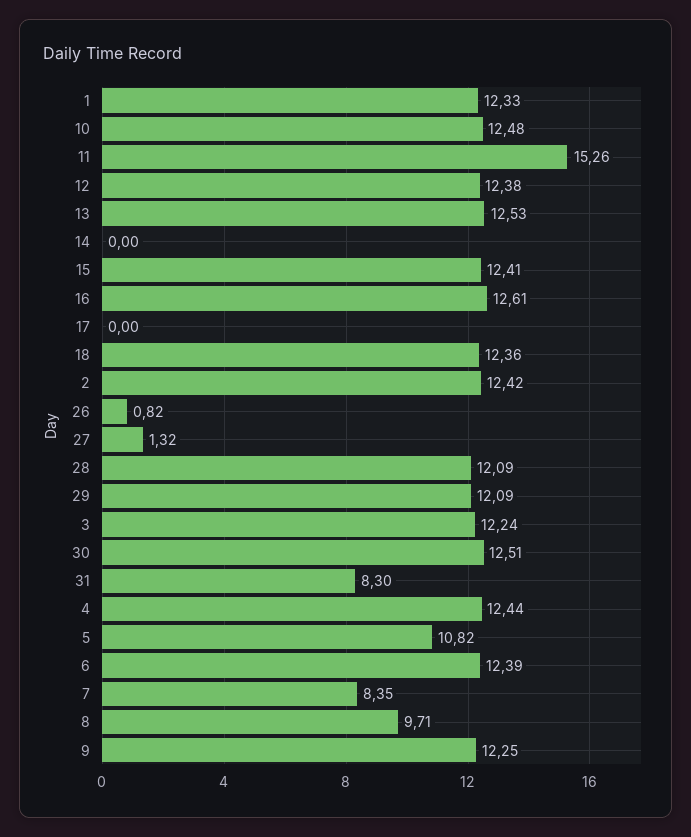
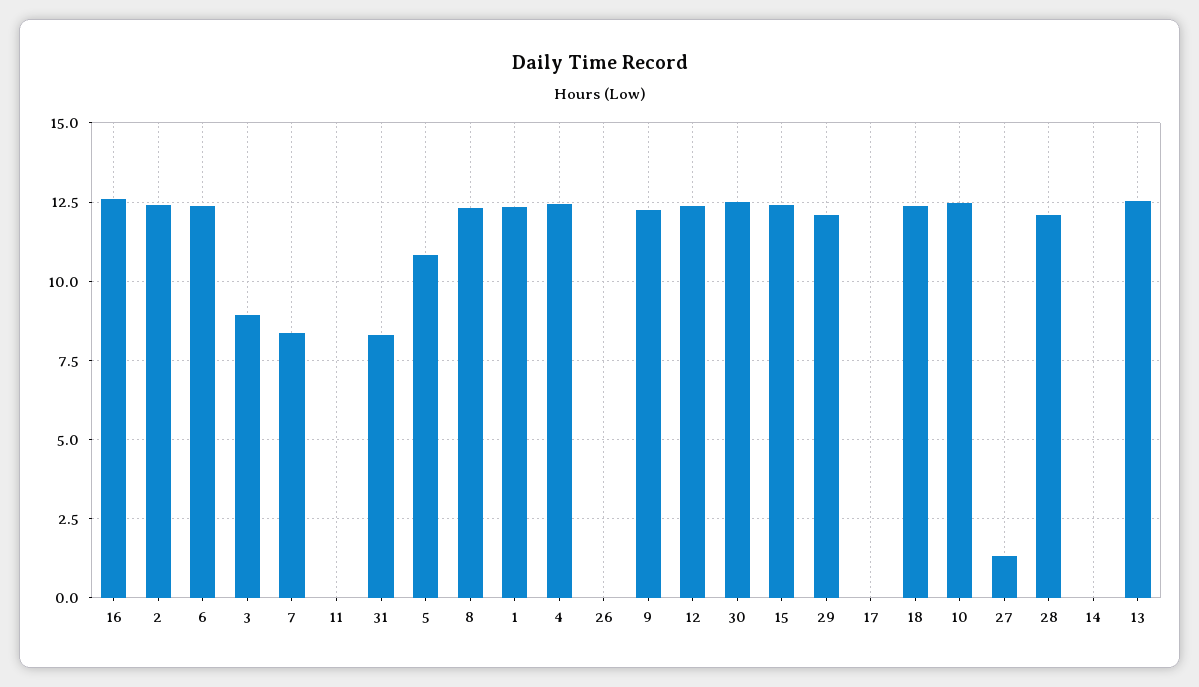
  {
    "1": 12.33,
    "10": 12.48,
-   "11": 15.26,
+   "11": 0,
    "12": 12.38,
    "13": 12.53,
    "14": 0,
    "15": 12.41,
    "16": 12.61,
    "17": 0,
    "18": 12.36,
    "2": 12.42,
-   "26": 0.82,
+   "26": 0,
    "27": 1.32,
    "28": 12.09,
    "29": 12.09,
-   "3": 12.24,
+   "3": 9,
    "30": 12.51,
    "31": 8.3,
    "4": 12.44,
    "5": 10.82,
    "6": 12.39,
    "7": 8.35,
-   "8": 9.71,
+   "8": 12.25,
    "9": 12.25
  }

